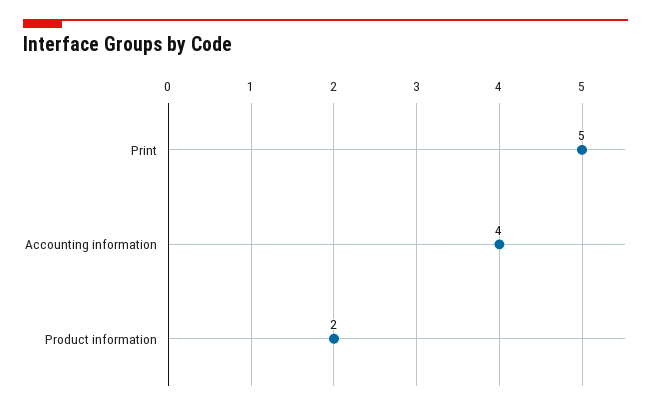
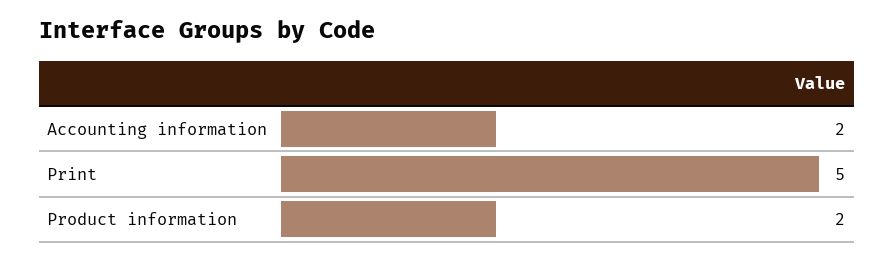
  {
    "Print": 5,
-   "Accounting information": 4,
+   "Accounting information": 2,
    "Product information": 2
  }

